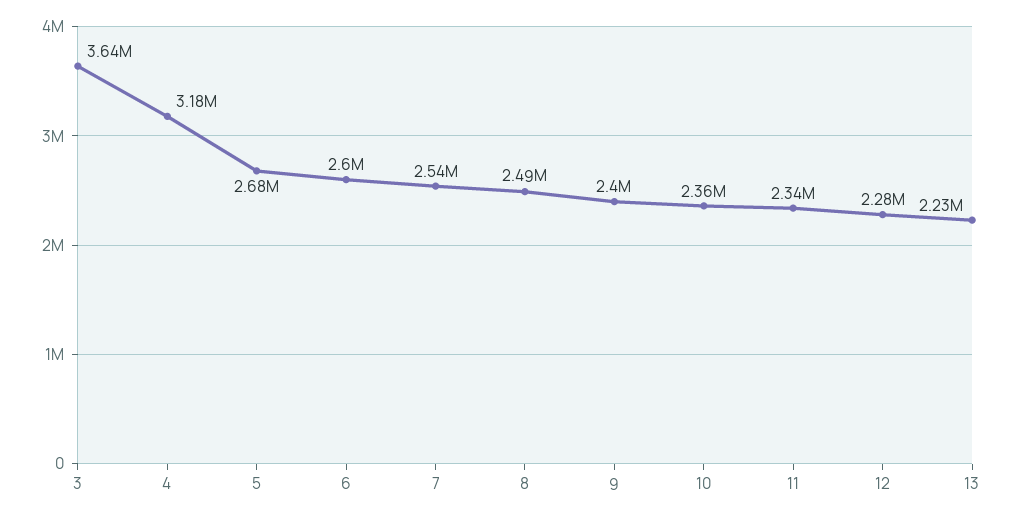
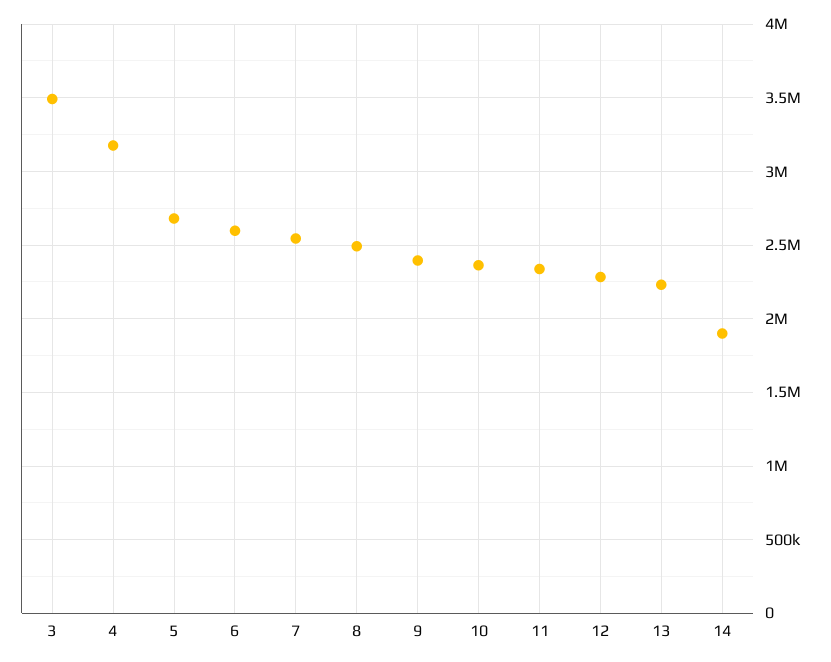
  {
-   "3": 3640000,
+   "3": 3500000,
    "4": 3180000,
    "5": 2680000,
    "6": 2600000,
    "7": 2540000,
    "8": 2490000,
    "9": 2400000,
    "10": 2360000,
    "11": 2340000,
    "12": 2280000,
-   "13": 2230000
+   "13": 2230000,
+   "14": 1900000
  }

